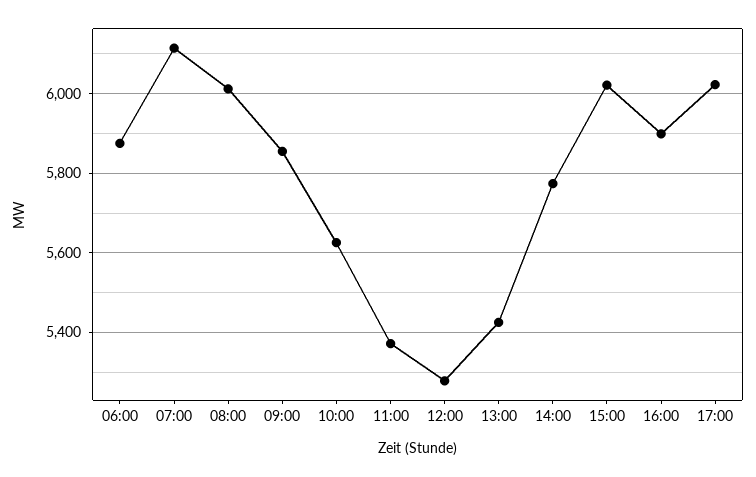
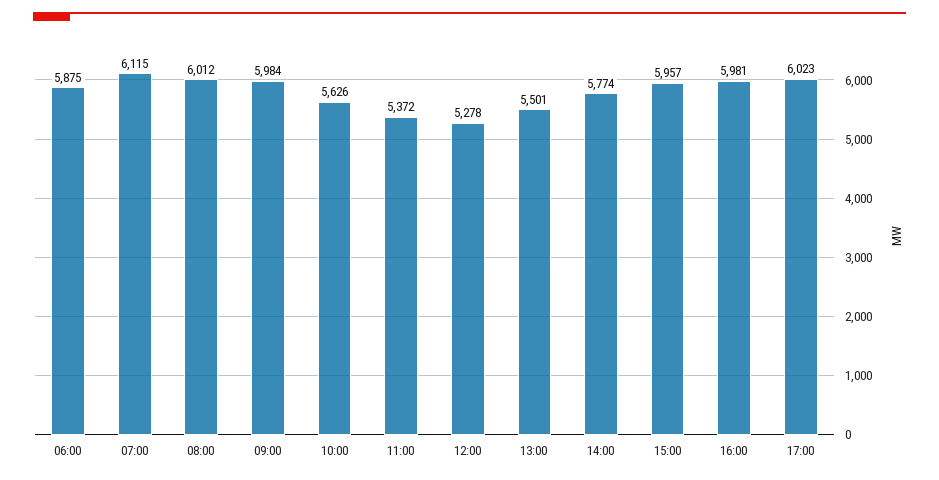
  {
    "06:00": 5875,
    "07:00": 6115,
    "08:00": 6012,
-   "09:00": 5860,
+   "09:00": 5984,
    "10:00": 5626,
    "11:00": 5372,
    "12:00": 5278,
-   "13:00": 5420,
+   "13:00": 5501,
    "14:00": 5774,
-   "15:00": 6020,
+   "15:00": 5957,
-   "16:00": 5900,
+   "16:00": 5981,
    "17:00": 6023
  }

